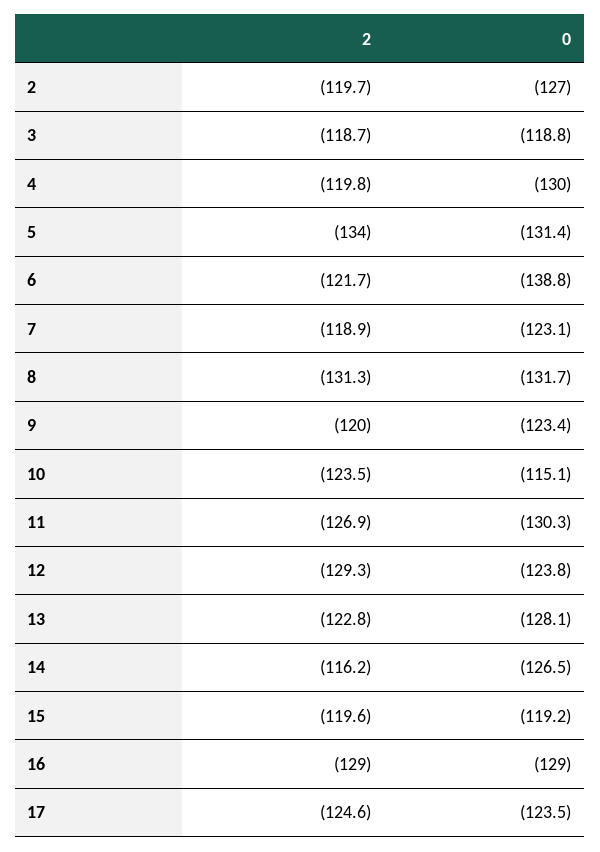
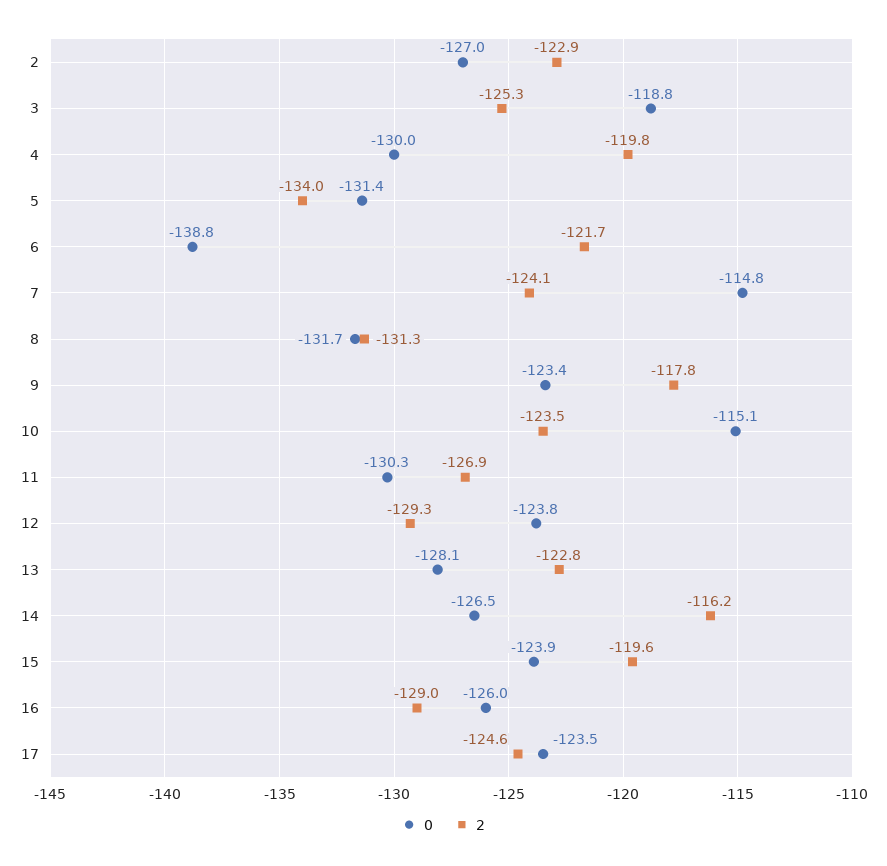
  {
    "2": {
-     "2": -119.7,
+     "2": -122.9,
-     "3": -118.7,
+     "3": -125.3,
      "4": -119.8,
      "5": -134,
      "6": -121.7,
-     "7": -118.9,
+     "7": -124.1,
      "8": -131.3,
-     "9": -120,
+     "9": -117.8,
      "10": -123.5,
      "11": -126.9,
      "12": -129.3,
      "13": -122.8,
      "14": -116.2,
      "15": -119.6,
      "16": -129,
      "17": -124.6
    },
    "0": {
      "2": -127,
      "3": -118.8,
      "4": -130,
      "5": -131.4,
      "6": -138.8,
-     "7": -123.1,
+     "7": -114.8,
      "8": -131.7,
      "9": -123.4,
      "10": -115.1,
      "11": -130.3,
      "12": -123.8,
      "13": -128.1,
      "14": -126.5,
-     "15": -119.2,
+     "15": -123.9,
-     "16": -129,
+     "16": -126,
      "17": -123.5
    }
  }

